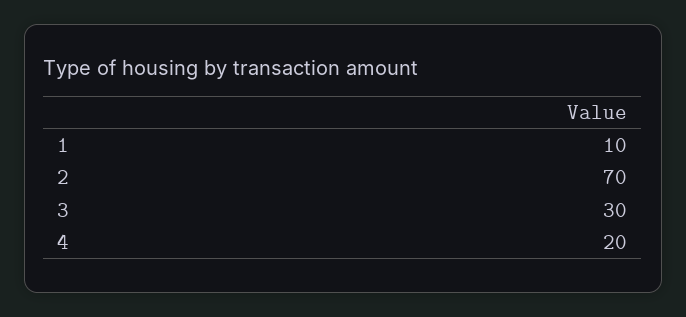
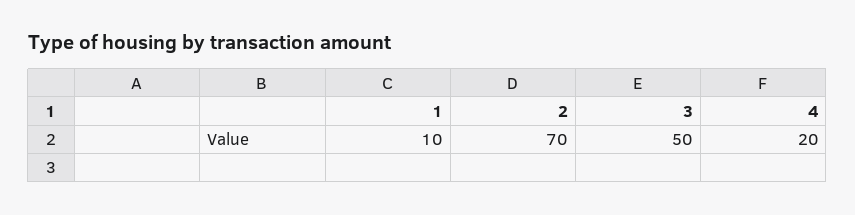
  {
    "1": 10,
    "2": 70,
-   "3": 30,
+   "3": 50,
    "4": 20
  }

